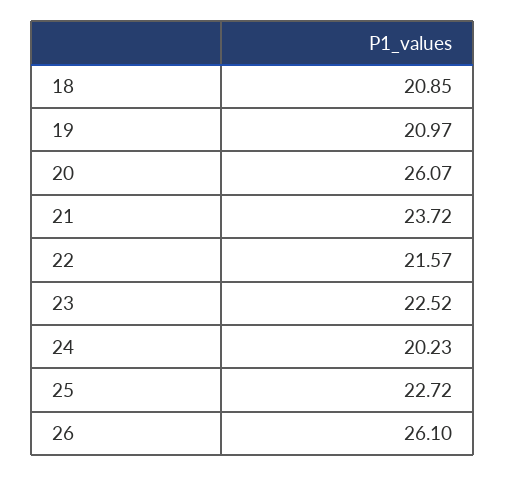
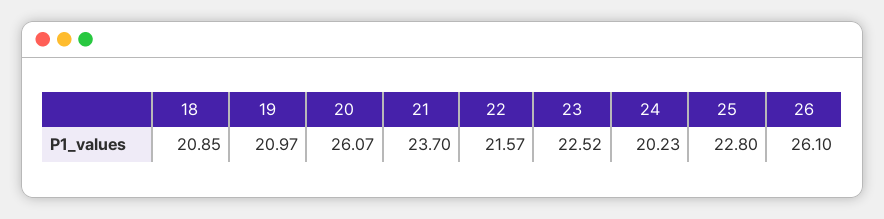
  {
    "18": 20.85,
    "19": 20.97,
    "20": 26.07,
-   "21": 23.72,
+   "21": 23.7,
    "22": 21.57,
    "23": 22.52,
    "24": 20.23,
-   "25": 22.72,
+   "25": 22.8,
    "26": 26.1
  }

